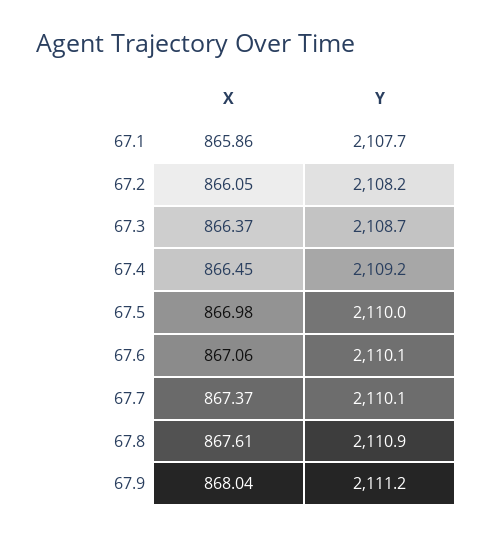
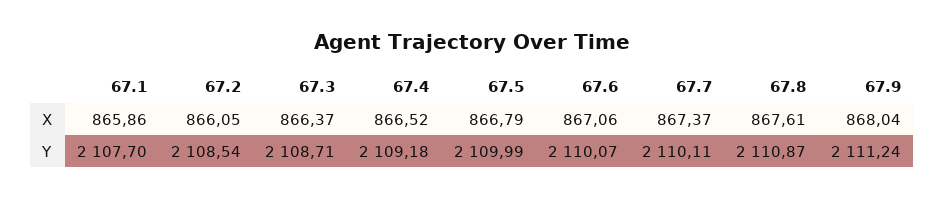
  {
    "X": {
      "67.1": 865.86,
      "67.2": 866.05,
      "67.3": 866.37,
-     "67.4": 866.45,
+     "67.4": 866.52,
-     "67.5": 866.98,
+     "67.5": 866.79,
      "67.6": 867.06,
      "67.7": 867.37,
      "67.8": 867.61,
      "67.9": 868.04
    },
    "Y": {
      "67.1": 2107.7,
-     "67.2": 2108.2,
+     "67.2": 2108.54,
      "67.3": 2108.71,
      "67.4": 2109.18,
      "67.5": 2109.99,
      "67.6": 2110.07,
      "67.7": 2110.11,
      "67.8": 2110.87,
      "67.9": 2111.24
    }
  }

